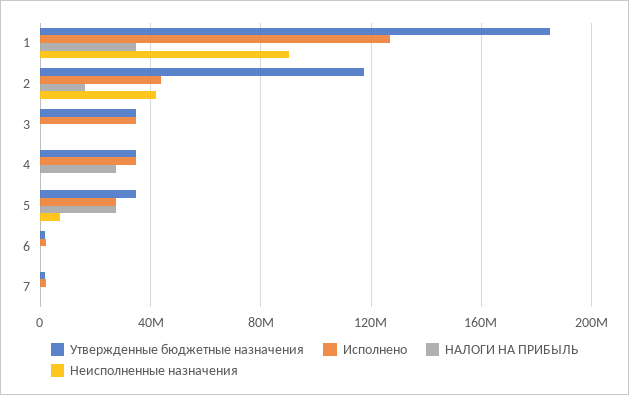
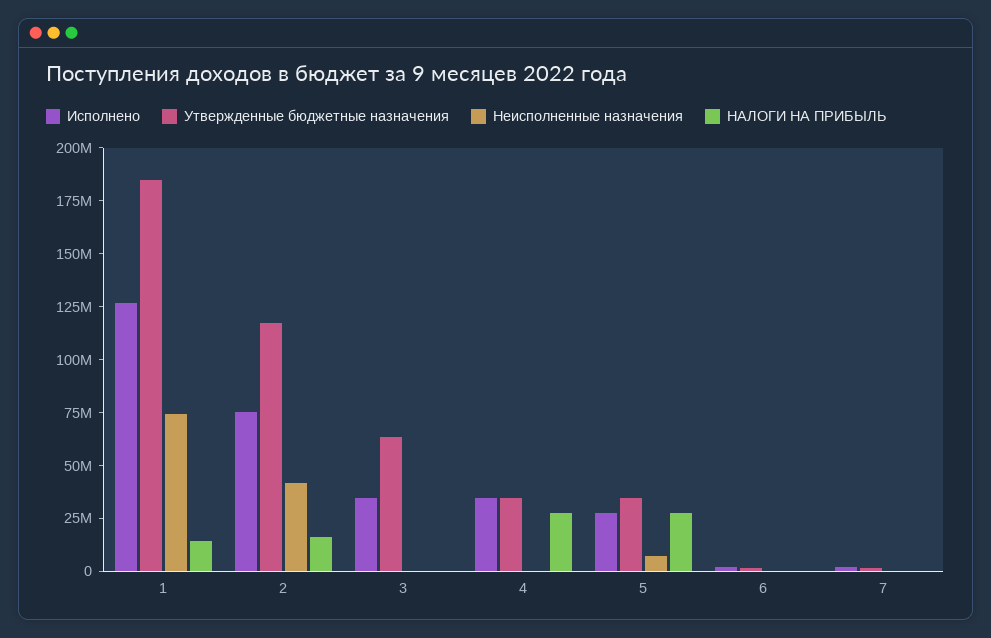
  {
    "Утвержденные бюджетные назначения": {
      "1": 185000000,
      "2": 115000000,
-     "3": 35000000,
+     "3": 65000000,
      "4": 35000000,
      "5": 35000000,
      "6": 0,
      "7": 0
    },
    "Исполнено": {
      "1": 125000000,
-     "2": 45000000,
+     "2": 75000000,
      "3": 35000000,
      "4": 35000000,
      "5": 30000000,
      "6": 0,
      "7": 0
    },
    "НАЛОГИ НА ПРИБЫЛЬ": {
-     "1": 35000000,
+     "1": 15000000,
      "2": 15000000,
      "3": 0,
      "4": 30000000,
      "5": 25000000,
      "6": 0,
      "7": 0
    },
    "Неисполненные назначения": {
-     "1": 90000000,
+     "1": 75000000,
      "2": 40000000,
      "3": 0,
      "4": 0,
      "5": 5000000,
      "6": 0,
      "7": 0
    }
  }

